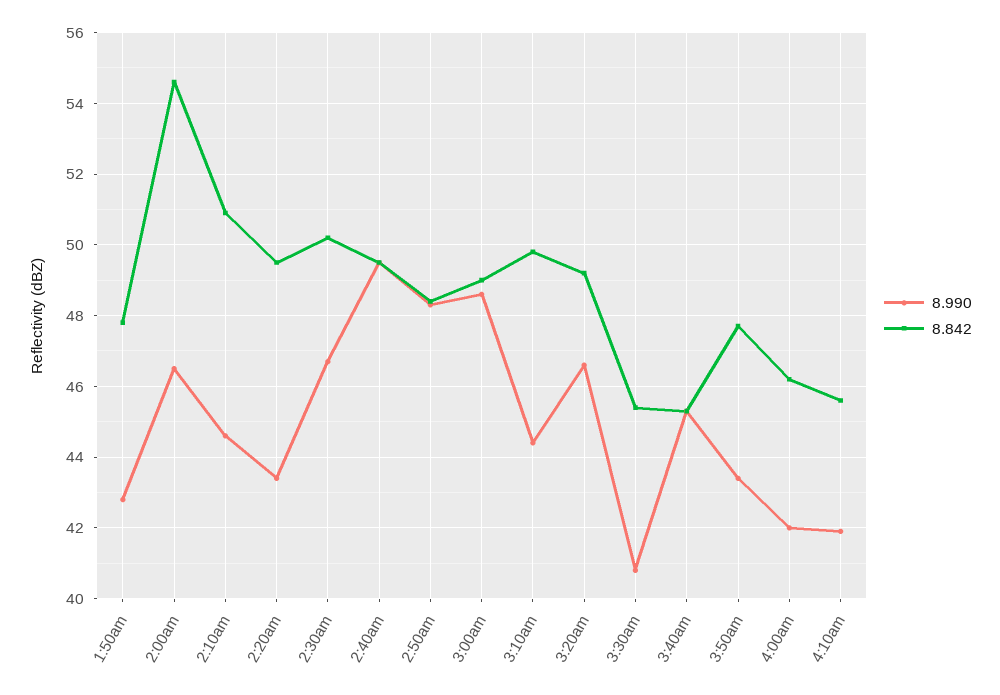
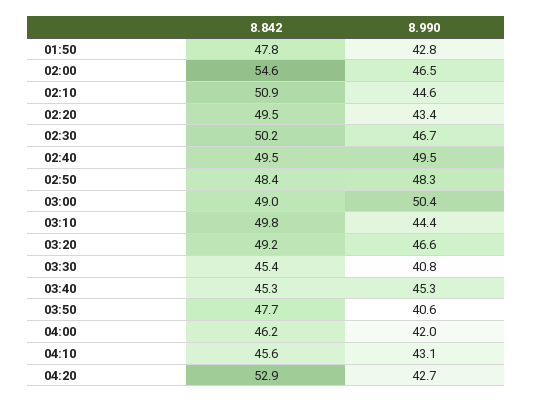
  {
    "8.990": {
      "1:50am": 42.8,
      "2:00am": 46.5,
      "2:10am": 44.6,
      "2:20am": 43.4,
      "2:30am": 46.7,
      "2:40am": 49.5,
      "2:50am": 48.3,
-     "3:00am": 48.5,
+     "3:00am": 50.4,
      "3:10am": 44.4,
      "3:20am": 46.6,
      "3:30am": 40.8,
      "3:40am": 45.3,
-     "3:50am": 43.5,
+     "3:50am": 40.6,
      "4:00am": 42,
-     "4:10am": 42
+     "4:10am": 43.1,
+     "04:20": 42.7
    },
    "8.842": {
      "1:50am": 47.8,
      "2:00am": 54.6,
      "2:10am": 50.9,
      "2:20am": 49.5,
      "2:30am": 50.2,
      "2:40am": 49.5,
      "2:50am": 48.4,
      "3:00am": 49,
      "3:10am": 49.8,
      "3:20am": 49.2,
      "3:30am": 45.4,
      "3:40am": 45.3,
      "3:50am": 47.7,
      "4:00am": 46.2,
-     "4:10am": 45.6
+     "4:10am": 45.6,
+     "04:20": 52.9
    }
  }

